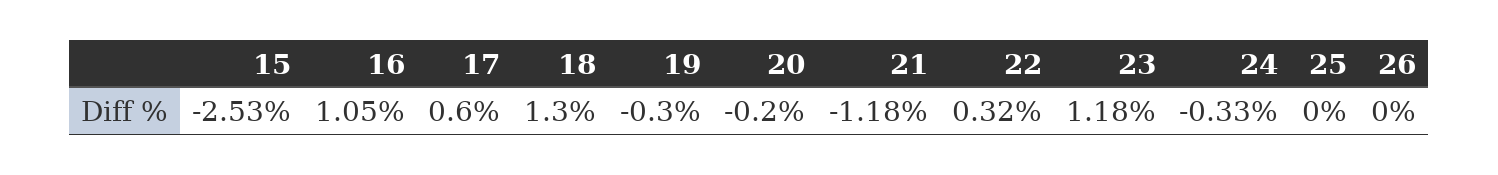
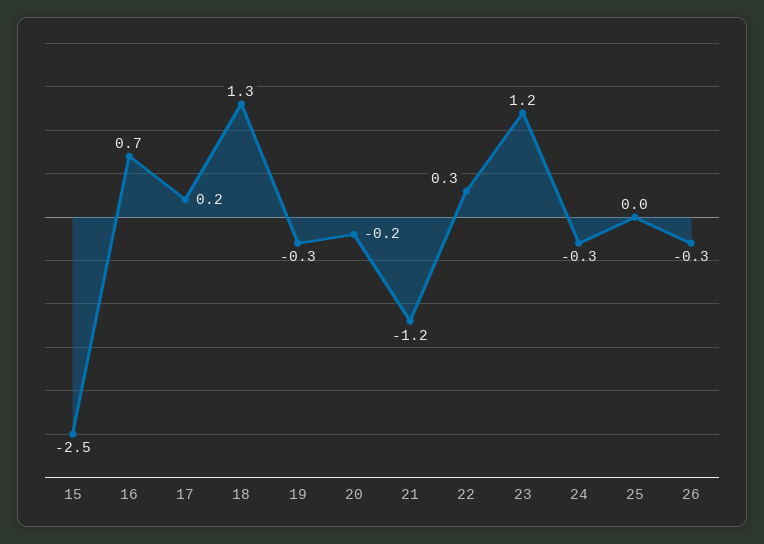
  {
    "15": -2.53,
-   "16": 1.05,
+   "16": 0.7,
-   "17": 0.6,
+   "17": 0.2,
    "18": 1.3,
    "19": -0.3,
    "20": -0.2,
    "21": -1.18,
    "22": 0.32,
    "23": 1.18,
    "24": -0.33,
    "25": 0,
-   "26": 0
+   "26": -0.3
  }

